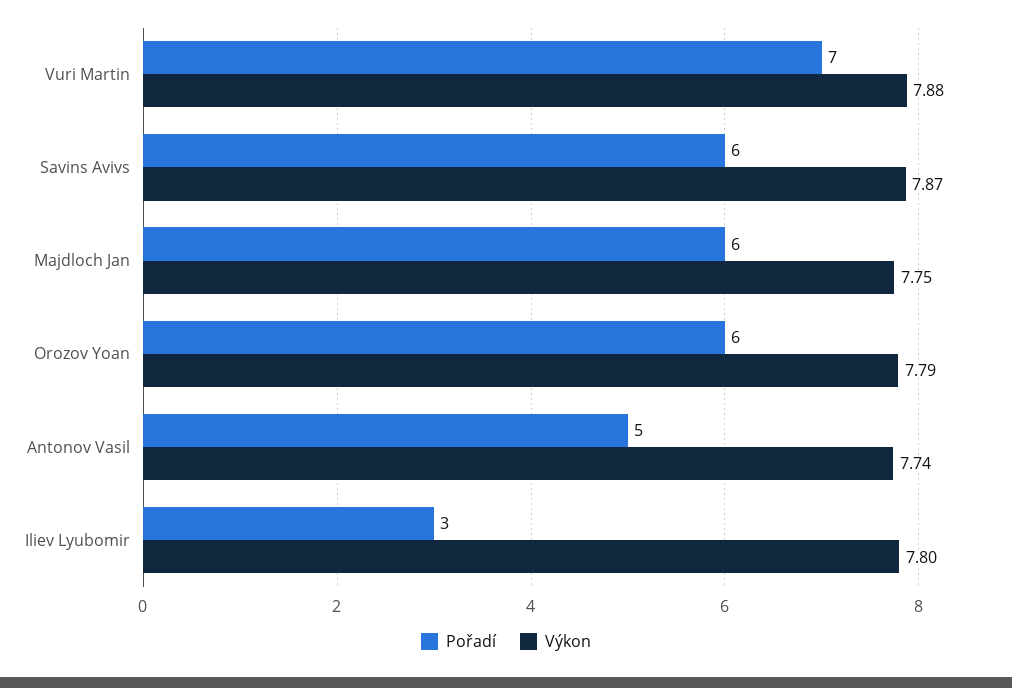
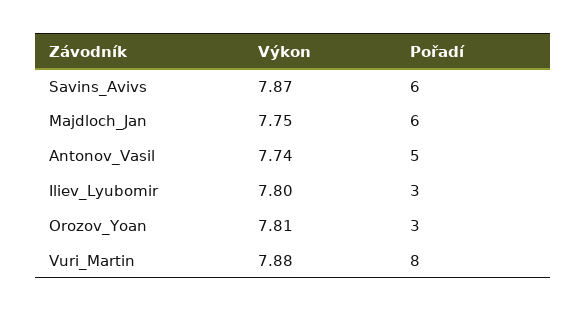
  {
    "Pořadí": {
-     "Vuri Martin": 7,
+     "Vuri Martin": 8,
      "Savins Avivs": 6,
      "Majdloch Jan": 6,
-     "Orozov Yoan": 6,
+     "Orozov Yoan": 3,
      "Antonov Vasil": 5,
      "Iliev Lyubomir": 3
    },
    "Výkon": {
      "Vuri Martin": 7.88,
      "Savins Avivs": 7.87,
      "Majdloch Jan": 7.75,
-     "Orozov Yoan": 7.79,
+     "Orozov Yoan": 7.81,
      "Antonov Vasil": 7.74,
      "Iliev Lyubomir": 7.8
    }
  }

